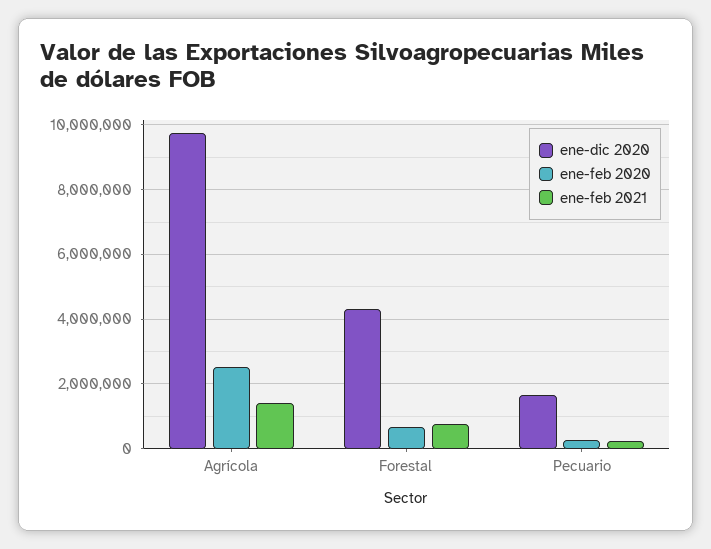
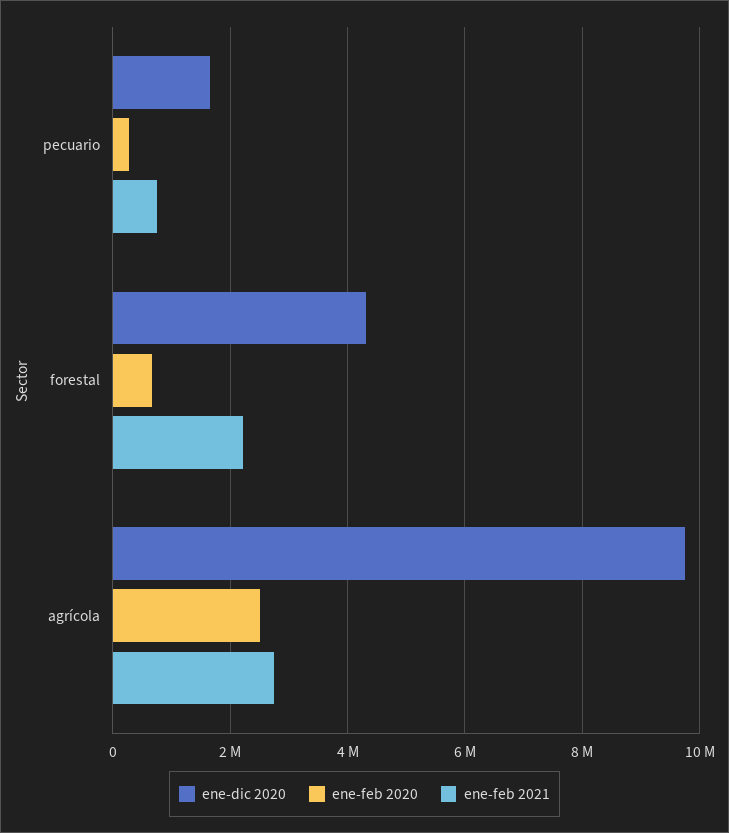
  {
    "ene-dic 2020": {
      "Agrícola": 9800000,
      "Forestal": 4400000,
      "Pecuario": 1600000
    },
    "ene-feb 2020": {
      "Agrícola": 2600000,
      "Forestal": 600000,
      "Pecuario": 200000
    },
    "ene-feb 2021": {
-     "Agrícola": 1400000,
+     "Agrícola": 2800000,
-     "Forestal": 800000,
+     "Forestal": 2200000,
-     "Pecuario": 200000
+     "Pecuario": 800000
    }
  }

